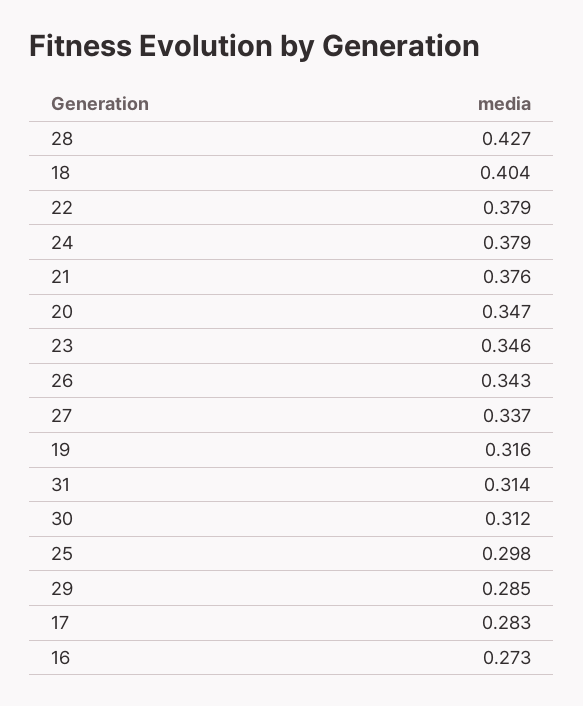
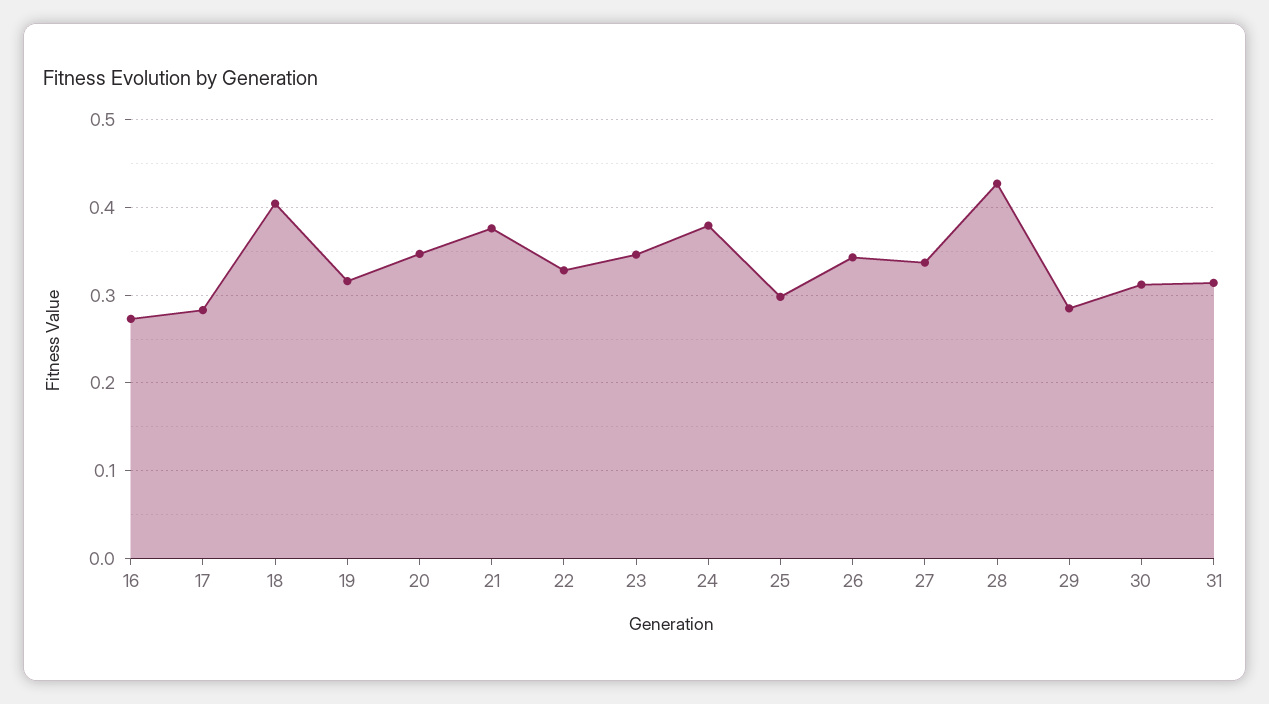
  {
    "28": 0.427,
    "18": 0.404,
-   "22": 0.379,
+   "22": 0.33,
    "24": 0.379,
    "21": 0.376,
    "20": 0.347,
    "23": 0.346,
    "26": 0.343,
    "27": 0.337,
    "19": 0.316,
    "31": 0.314,
    "30": 0.312,
    "25": 0.298,
    "29": 0.285,
    "17": 0.283,
    "16": 0.273
  }

